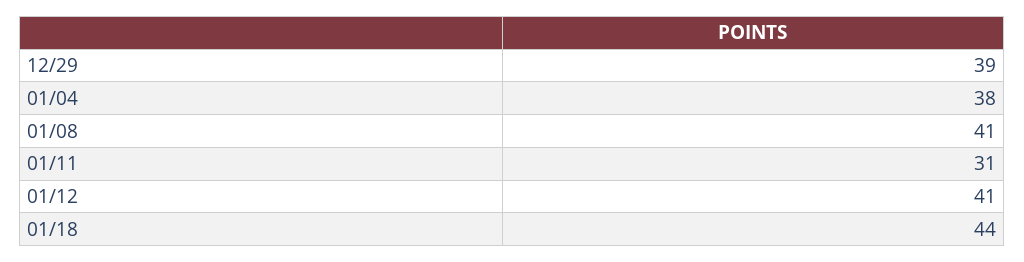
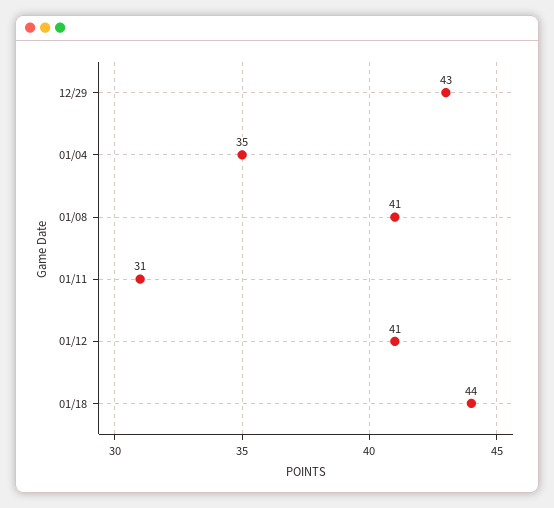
  {
-   "12/29": 39,
+   "12/29": 43,
-   "01/04": 38,
+   "01/04": 35,
    "01/08": 41,
    "01/11": 31,
    "01/12": 41,
    "01/18": 44
  }

